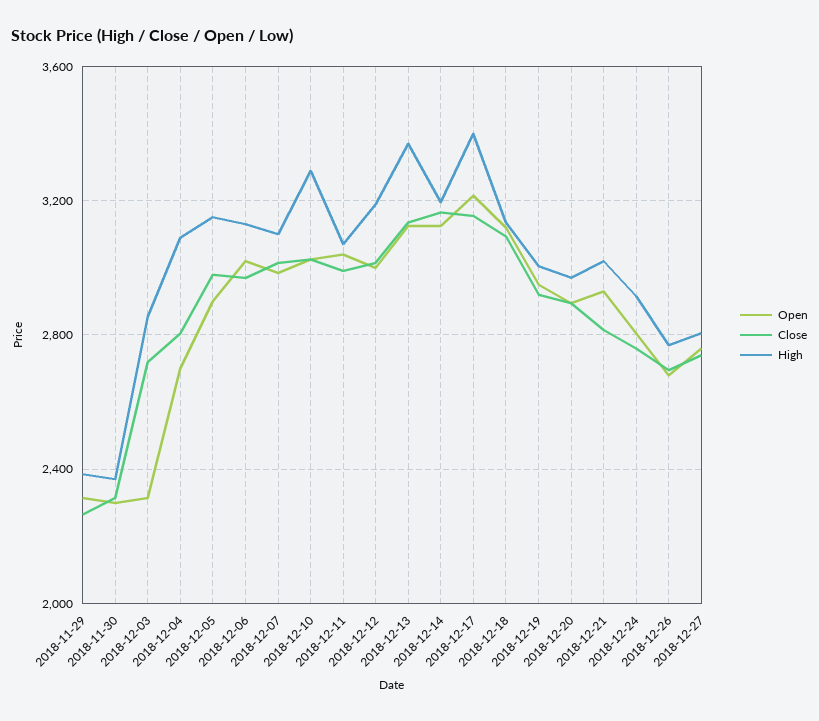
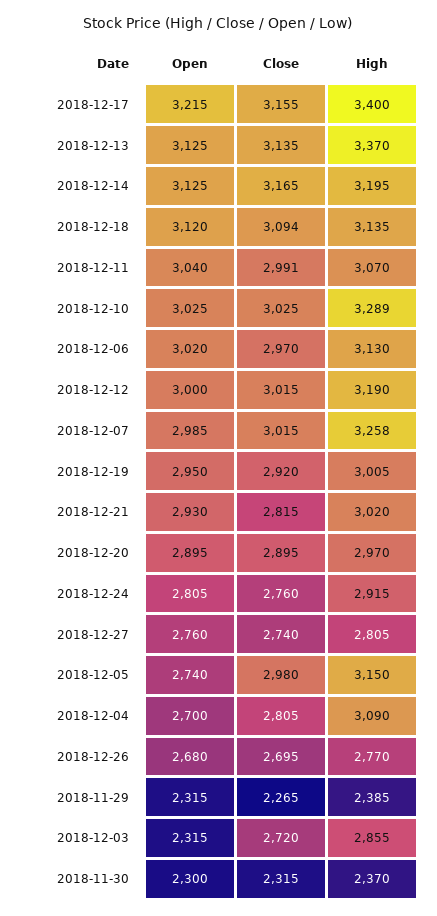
  {
    "Open": {
      "2018-11-29": 2315,
      "2018-11-30": 2300,
      "2018-12-03": 2315,
      "2018-12-04": 2700,
-     "2018-12-05": 2900,
+     "2018-12-05": 2740,
      "2018-12-06": 3020,
      "2018-12-07": 2985,
      "2018-12-10": 3025,
      "2018-12-11": 3040,
      "2018-12-12": 3000,
      "2018-12-13": 3125,
      "2018-12-14": 3125,
      "2018-12-17": 3215,
      "2018-12-18": 3120,
      "2018-12-19": 2950,
      "2018-12-20": 2895,
      "2018-12-21": 2930,
      "2018-12-24": 2805,
      "2018-12-26": 2680,
      "2018-12-27": 2760
    },
    "Close": {
      "2018-11-29": 2265,
      "2018-11-30": 2315,
      "2018-12-03": 2720,
      "2018-12-04": 2805,
      "2018-12-05": 2980,
      "2018-12-06": 2970,
      "2018-12-07": 3015,
      "2018-12-10": 3025,
      "2018-12-11": 2991,
      "2018-12-12": 3015,
      "2018-12-13": 3135,
      "2018-12-14": 3165,
      "2018-12-17": 3155,
      "2018-12-18": 3094,
      "2018-12-19": 2920,
      "2018-12-20": 2895,
      "2018-12-21": 2815,
      "2018-12-24": 2760,
      "2018-12-26": 2695,
      "2018-12-27": 2740
    },
    "High": {
      "2018-11-29": 2385,
      "2018-11-30": 2370,
      "2018-12-03": 2855,
      "2018-12-04": 3090,
      "2018-12-05": 3150,
      "2018-12-06": 3130,
-     "2018-12-07": 3100,
+     "2018-12-07": 3258,
      "2018-12-10": 3289,
      "2018-12-11": 3070,
      "2018-12-12": 3190,
      "2018-12-13": 3370,
      "2018-12-14": 3195,
      "2018-12-17": 3400,
      "2018-12-18": 3135,
      "2018-12-19": 3005,
      "2018-12-20": 2970,
      "2018-12-21": 3020,
      "2018-12-24": 2915,
      "2018-12-26": 2770,
      "2018-12-27": 2805
    }
  }

